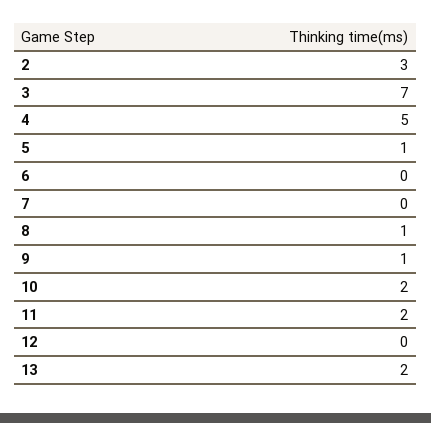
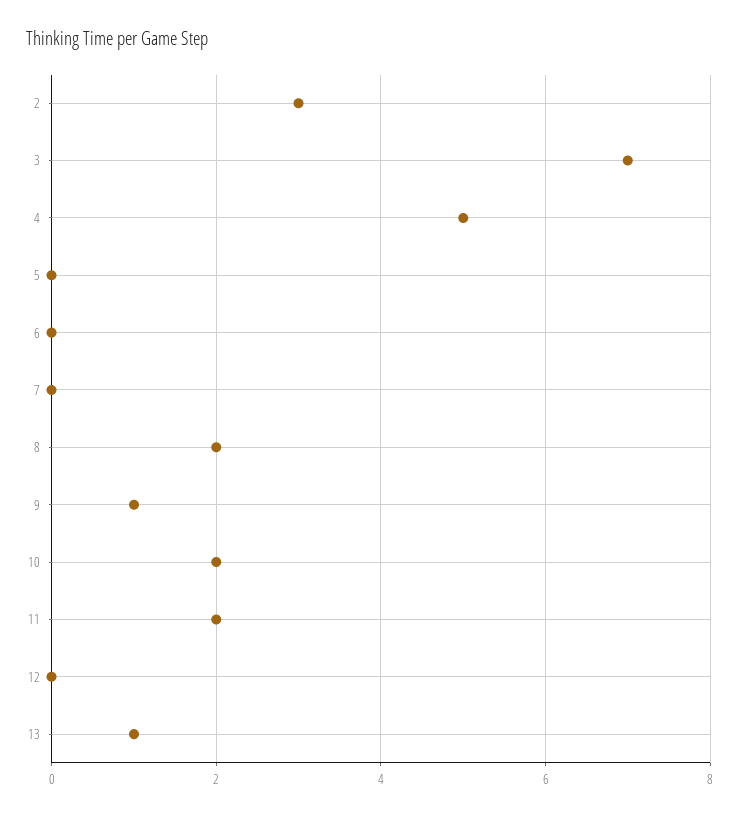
  {
    "2": 3,
    "3": 7,
    "4": 5,
-   "5": 1,
+   "5": 0,
    "6": 0,
    "7": 0,
-   "8": 1,
+   "8": 2,
    "9": 1,
    "10": 2,
    "11": 2,
    "12": 0,
-   "13": 2
+   "13": 1
  }

